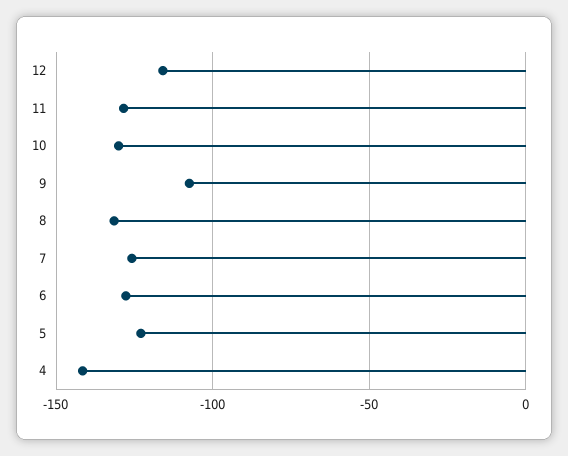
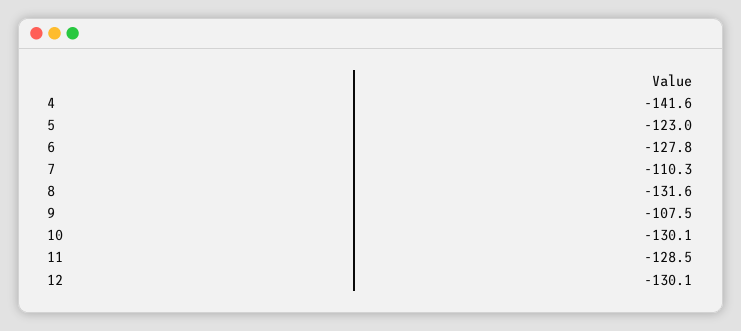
  {
-   "12": -115,
+   "12": -130.1,
    "11": -128.5,
    "10": -130.1,
    "9": -107.5,
    "8": -131.6,
-   "7": -125,
+   "7": -110.3,
    "6": -127.8,
    "5": -123,
    "4": -141.6
  }

